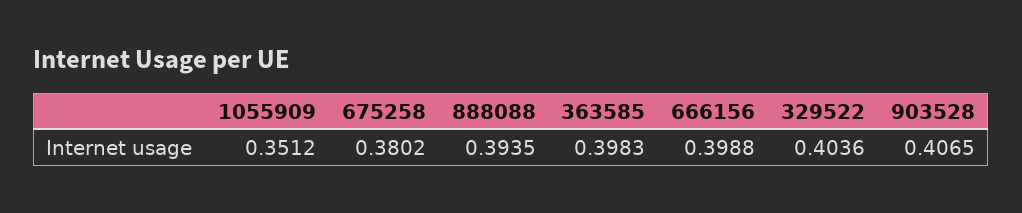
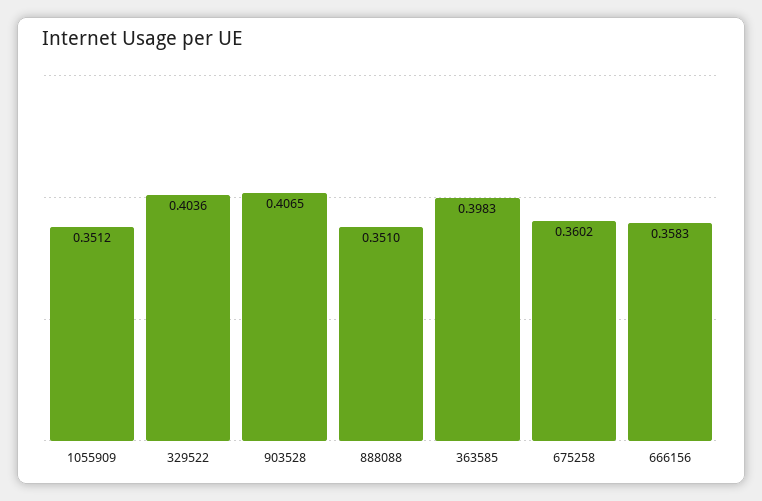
  {
    "1055909": 0.3512,
-   "675258": 0.3802,
+   "675258": 0.3602,
-   "888088": 0.3935,
+   "888088": 0.351,
    "363585": 0.3983,
-   "666156": 0.3988,
+   "666156": 0.3583,
    "329522": 0.4036,
    "903528": 0.4065
  }

